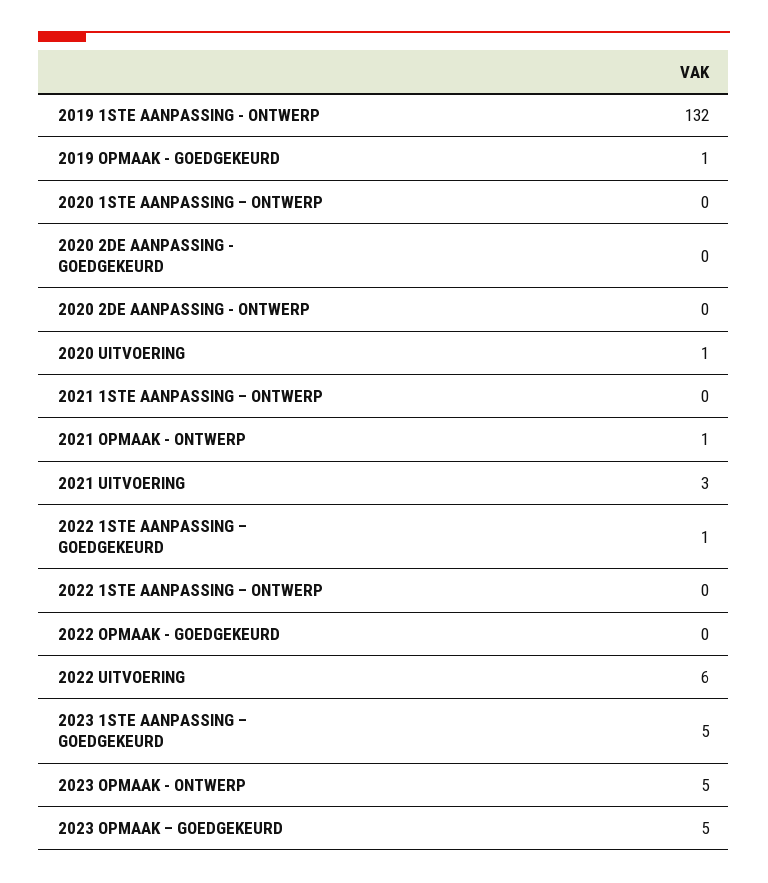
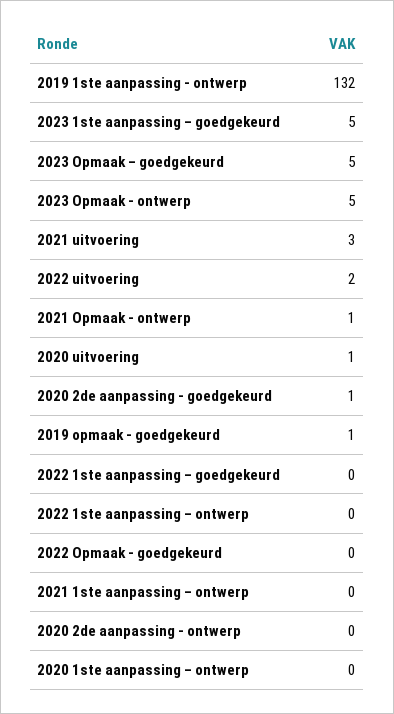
  {
    "2019 1STE AANPASSING - ONTWERP": 132,
    "2019 OPMAAK - GOEDGEKEURD": 1,
    "2020 1STE AANPASSING – ONTWERP": 0,
-   "2020 2DE AANPASSING - GOEDGEKEURD": 0,
+   "2020 2DE AANPASSING - GOEDGEKEURD": 1,
    "2020 2DE AANPASSING - ONTWERP": 0,
    "2020 UITVOERING": 1,
    "2021 1STE AANPASSING – ONTWERP": 0,
    "2021 OPMAAK - ONTWERP": 1,
    "2021 UITVOERING": 3,
-   "2022 1STE AANPASSING – GOEDGEKEURD": 1,
+   "2022 1STE AANPASSING – GOEDGEKEURD": 0,
    "2022 1STE AANPASSING – ONTWERP": 0,
    "2022 OPMAAK - GOEDGEKEURD": 0,
-   "2022 UITVOERING": 6,
+   "2022 UITVOERING": 2,
    "2023 1STE AANPASSING – GOEDGEKEURD": 5,
    "2023 OPMAAK - ONTWERP": 5,
    "2023 OPMAAK – GOEDGEKEURD": 5
  }

